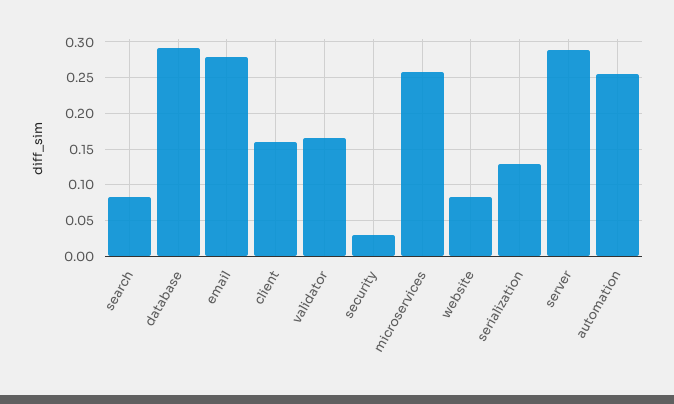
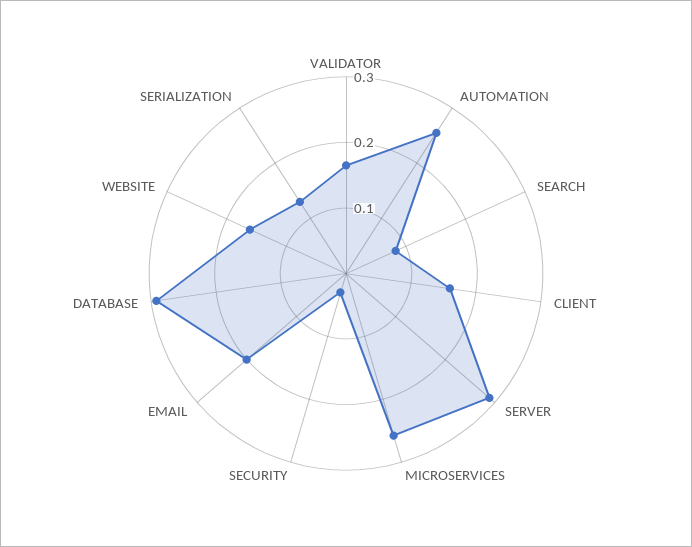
  {
    "search": 0.08,
    "database": 0.29,
-   "email": 0.28,
+   "email": 0.2,
    "client": 0.16,
    "validator": 0.17,
    "security": 0.03,
    "microservices": 0.26,
-   "website": 0.08,
+   "website": 0.16,
    "serialization": 0.13,
    "server": 0.29,
    "automation": 0.25
  }

